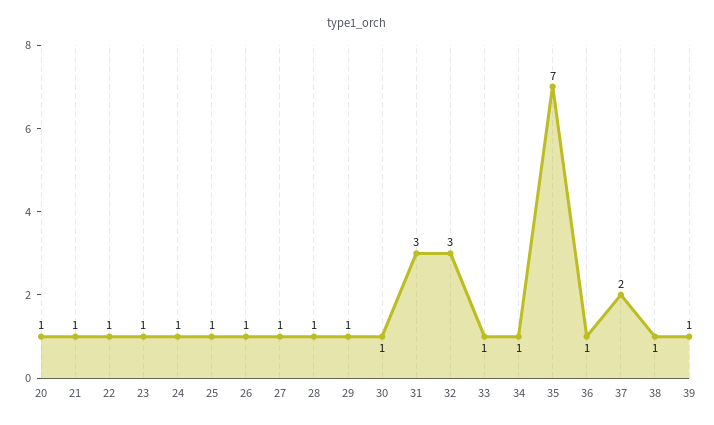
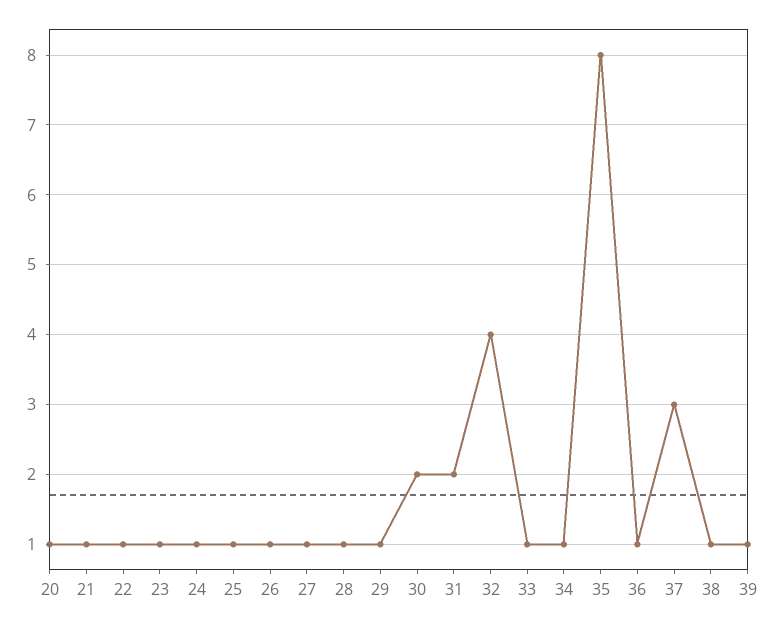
  {
    "20": 1,
    "21": 1,
    "22": 1,
    "23": 1,
    "24": 1,
    "25": 1,
    "26": 1,
    "27": 1,
    "28": 1,
    "29": 1,
-   "30": 1,
+   "30": 2,
-   "31": 3,
+   "31": 2,
-   "32": 3,
+   "32": 4,
    "33": 1,
    "34": 1,
-   "35": 7,
+   "35": 8,
    "36": 1,
-   "37": 2,
+   "37": 3,
    "38": 1,
    "39": 1
  }

